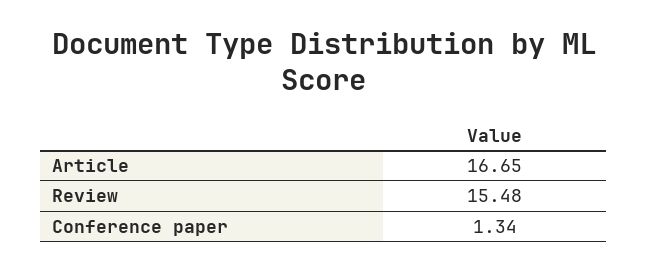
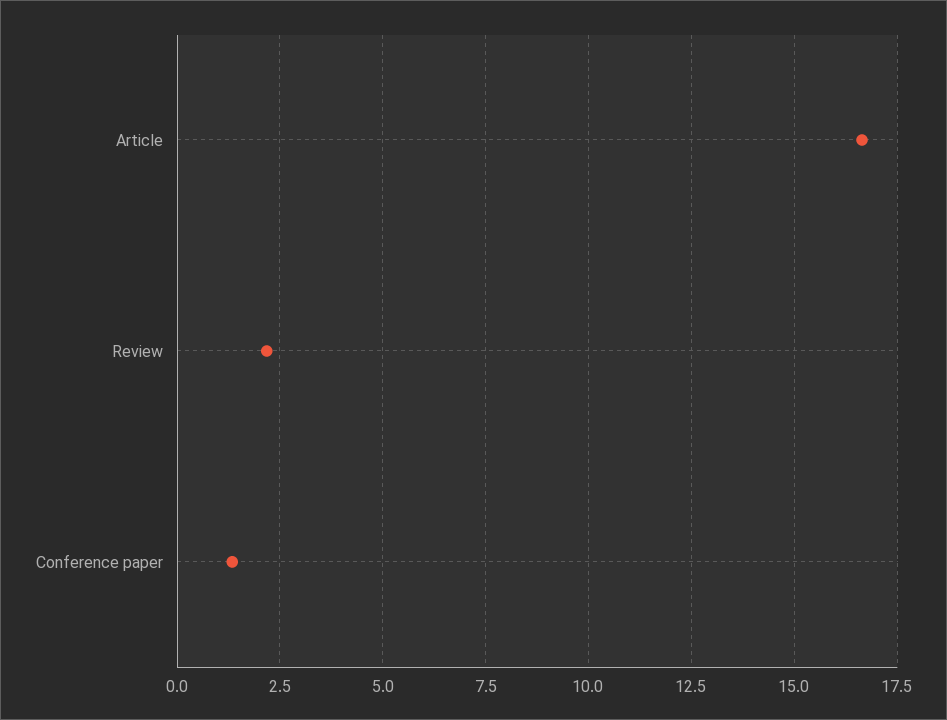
  {
    "Article": 16.65,
-   "Review": 15.48,
+   "Review": 2.25,
    "Conference paper": 1.34
  }

